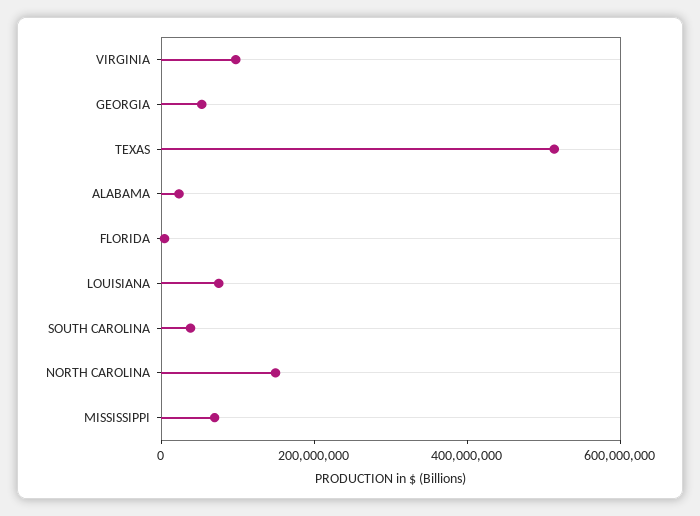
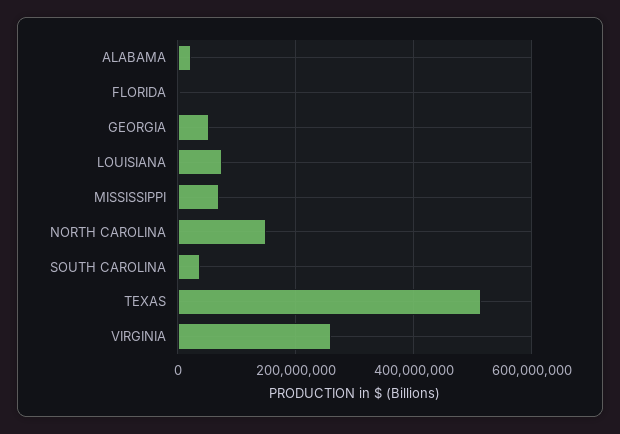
  {
-   "VIRGINIA": 100000000,
+   "VIRGINIA": 260000000,
    "GEORGIA": 60000000,
    "TEXAS": 520000000,
    "ALABAMA": 20000000,
    "FLORIDA": 0,
    "LOUISIANA": 80000000,
    "SOUTH CAROLINA": 40000000,
    "NORTH CAROLINA": 140000000,
    "MISSISSIPPI": 60000000
  }

